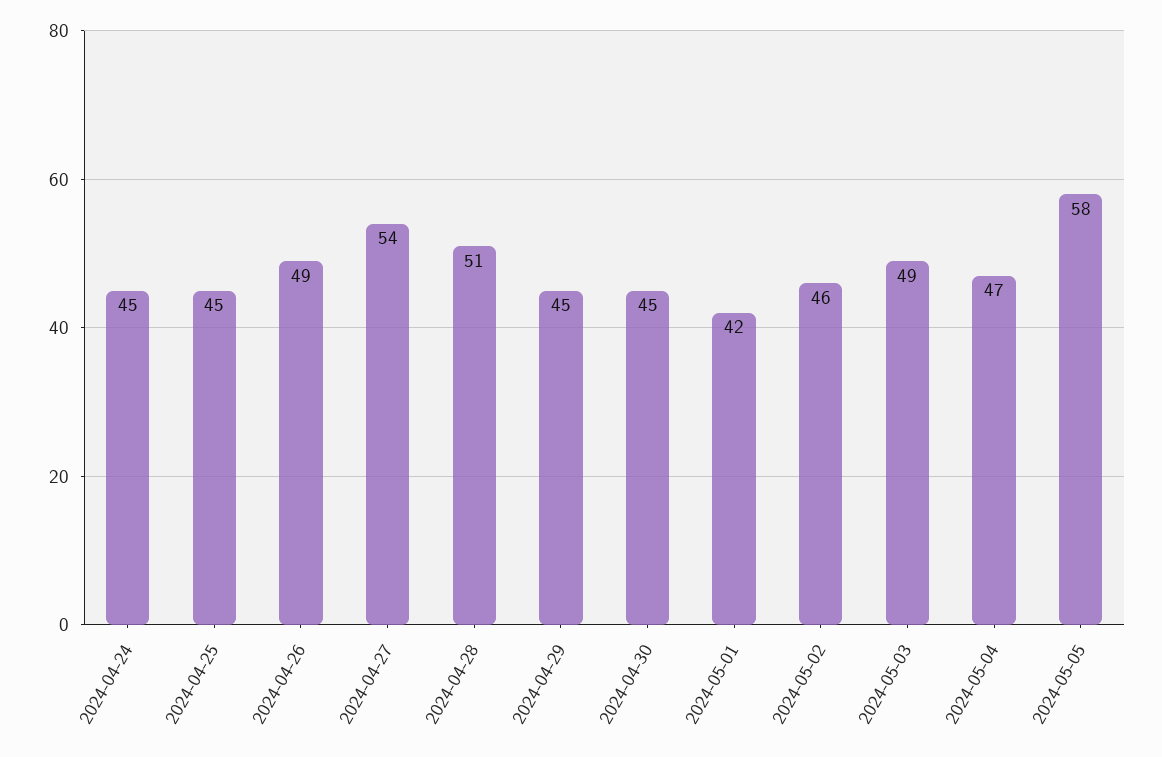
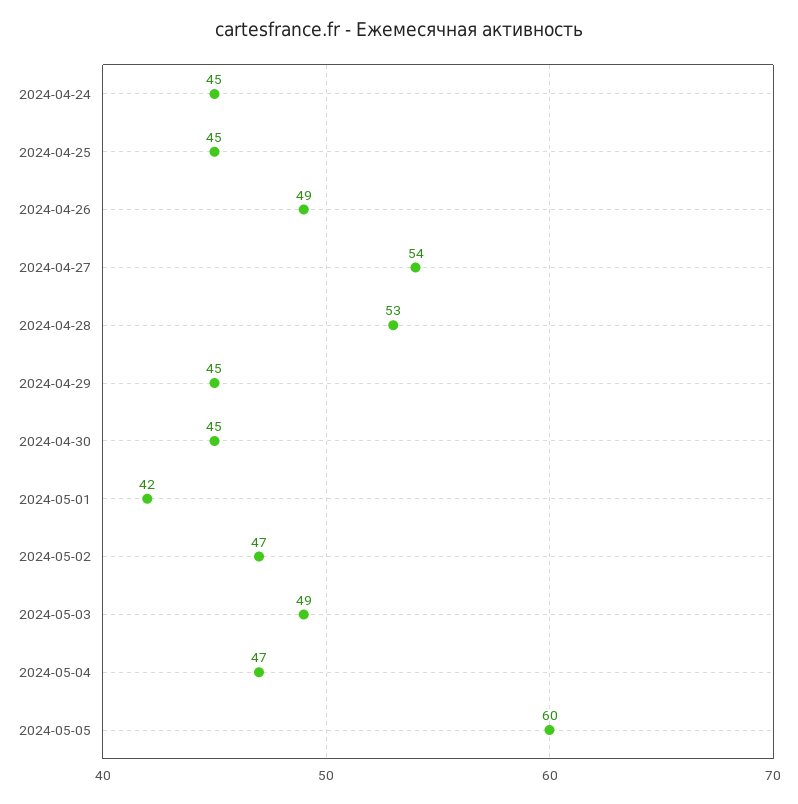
  {
    "2024-04-24": 45,
    "2024-04-25": 45,
    "2024-04-26": 49,
    "2024-04-27": 54,
-   "2024-04-28": 51,
+   "2024-04-28": 53,
    "2024-04-29": 45,
    "2024-04-30": 45,
    "2024-05-01": 42,
-   "2024-05-02": 46,
+   "2024-05-02": 47,
    "2024-05-03": 49,
    "2024-05-04": 47,
-   "2024-05-05": 58
+   "2024-05-05": 60
  }

